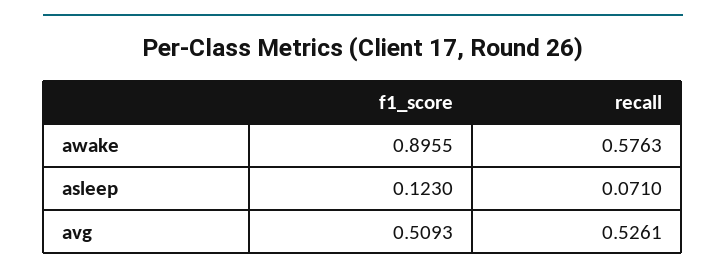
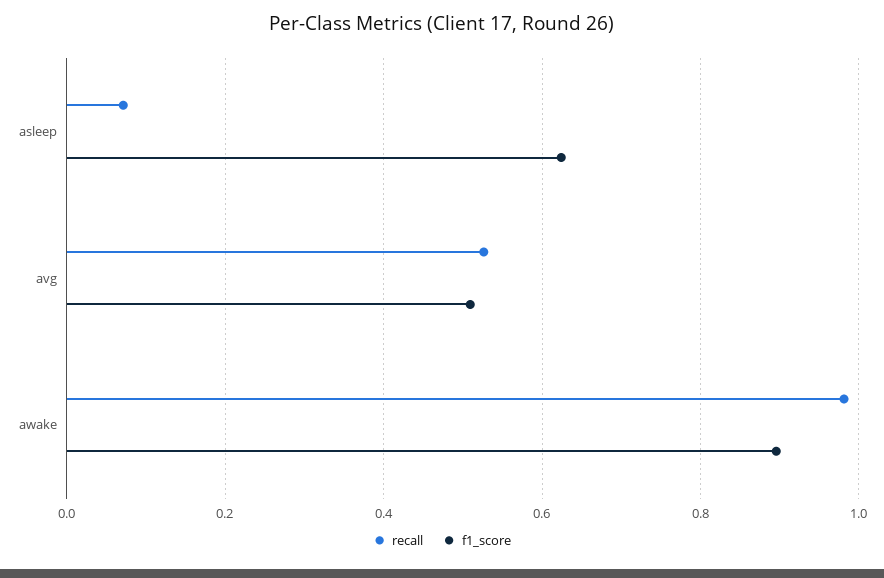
  {
    "f1_score": {
      "awake": 0.8955,
-     "asleep": 0.123,
+     "asleep": 0.62,
      "avg": 0.5093
    },
    "recall": {
-     "awake": 0.5763,
+     "awake": 0.98,
      "asleep": 0.071,
      "avg": 0.5261
    }
  }

